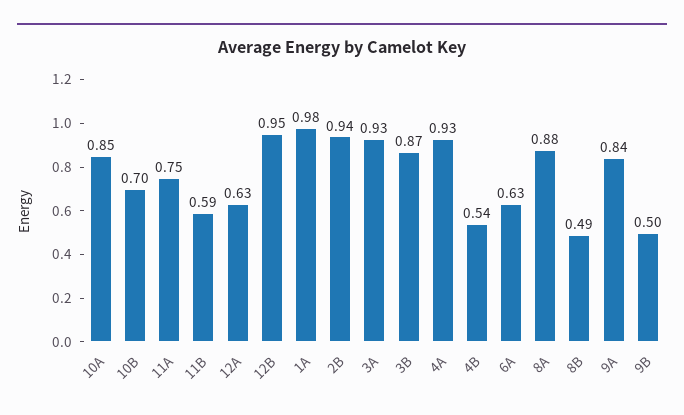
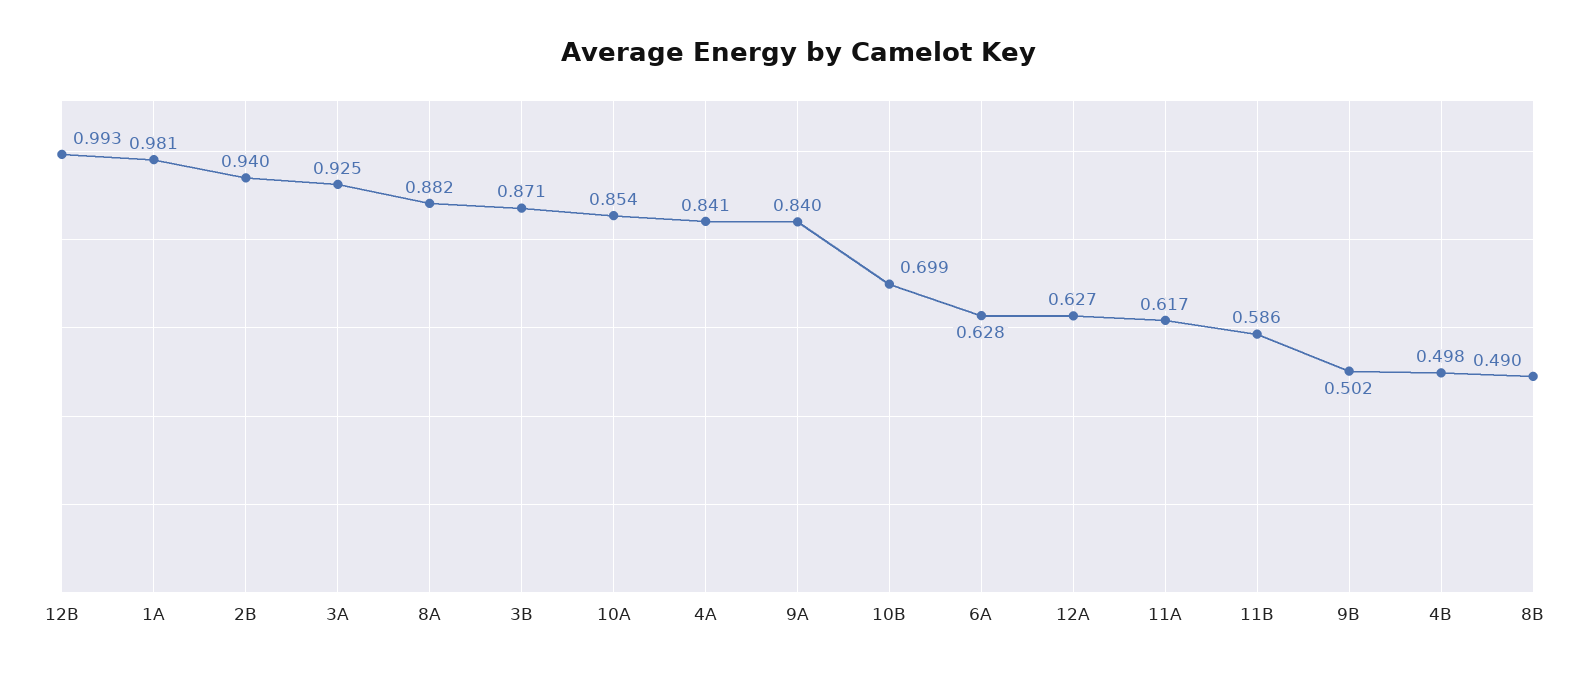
  {
    "10A": 0.854,
    "10B": 0.699,
-   "11A": 0.75,
+   "11A": 0.617,
    "11B": 0.586,
    "12A": 0.627,
-   "12B": 0.95,
+   "12B": 0.993,
    "1A": 0.981,
    "2B": 0.94,
    "3A": 0.925,
    "3B": 0.871,
-   "4A": 0.93,
+   "4A": 0.841,
-   "4B": 0.54,
+   "4B": 0.498,
    "6A": 0.628,
    "8A": 0.882,
    "8B": 0.49,
    "9A": 0.84,
    "9B": 0.502
  }

